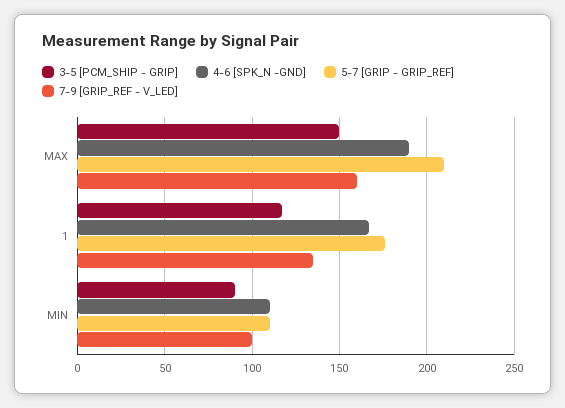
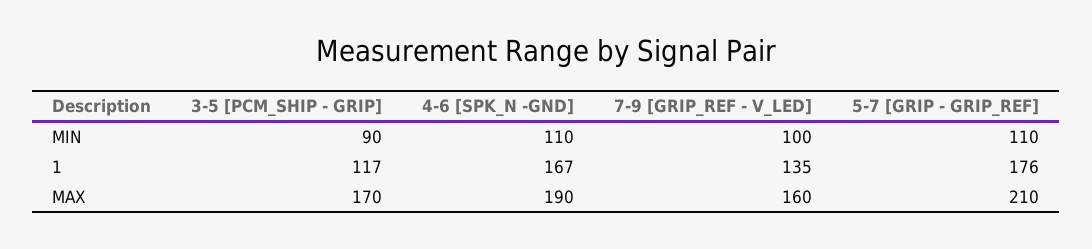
  {
    "3-5 [PCM_SHIP - GRIP]": {
-     "MAX": 150,
+     "MAX": 170,
      "1": 117,
      "MIN": 90
    },
    "4-6 [SPK_N -GND]": {
      "MAX": 190,
      "1": 167,
      "MIN": 110
    },
    "5-7 [GRIP - GRIP_REF]": {
      "MAX": 210,
      "1": 176,
      "MIN": 110
    },
    "7-9 [GRIP_REF - V_LED]": {
      "MAX": 160,
      "1": 135,
      "MIN": 100
    }
  }

